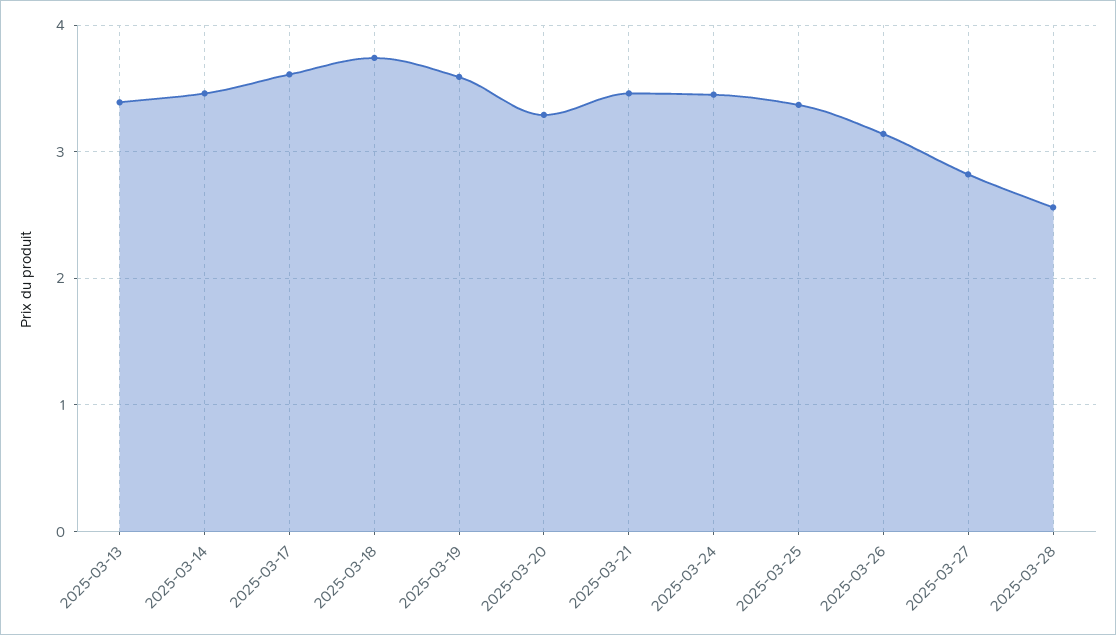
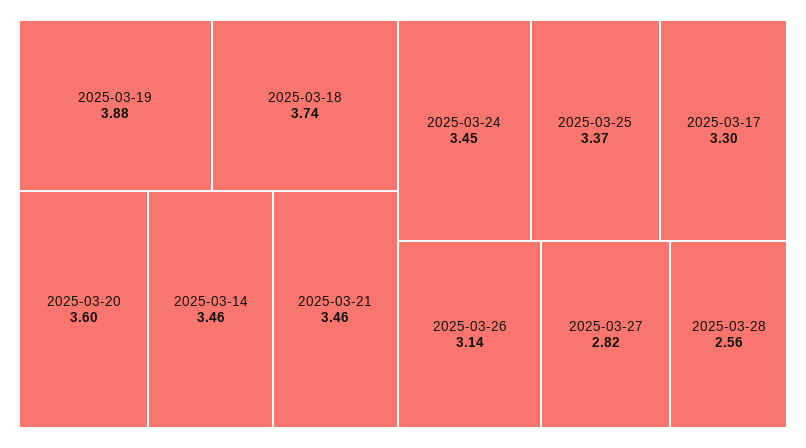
  {
-   "2025-03-13": 3.4,
    "2025-03-14": 3.46,
-   "2025-03-17": 3.6,
+   "2025-03-17": 3.3,
    "2025-03-18": 3.74,
-   "2025-03-19": 3.6,
+   "2025-03-19": 3.88,
-   "2025-03-20": 3.3,
+   "2025-03-20": 3.6,
    "2025-03-21": 3.46,
    "2025-03-24": 3.45,
    "2025-03-25": 3.37,
    "2025-03-26": 3.14,
    "2025-03-27": 2.82,
    "2025-03-28": 2.56
  }

